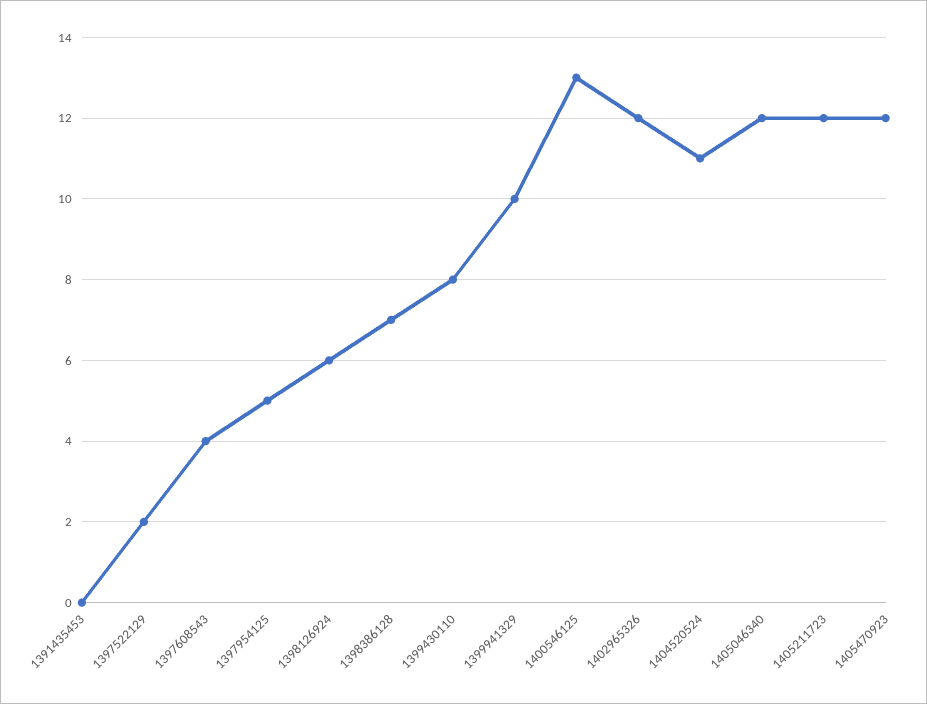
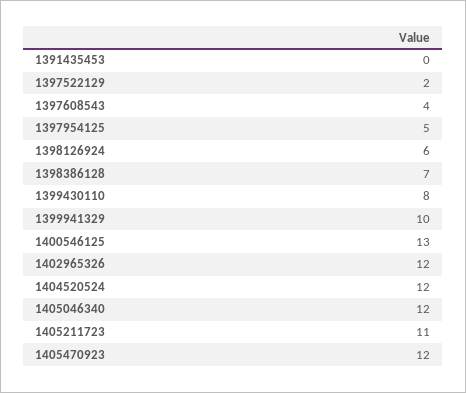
  {
    "1391435453": 0,
    "1397522129": 2,
    "1397608543": 4,
    "1397954125": 5,
    "1398126924": 6,
    "1398386128": 7,
    "1399430110": 8,
    "1399941329": 10,
    "1400546125": 13,
    "1402965326": 12,
-   "1404520524": 11,
+   "1404520524": 12,
    "1405046340": 12,
-   "1405211723": 12,
+   "1405211723": 11,
    "1405470923": 12
  }

